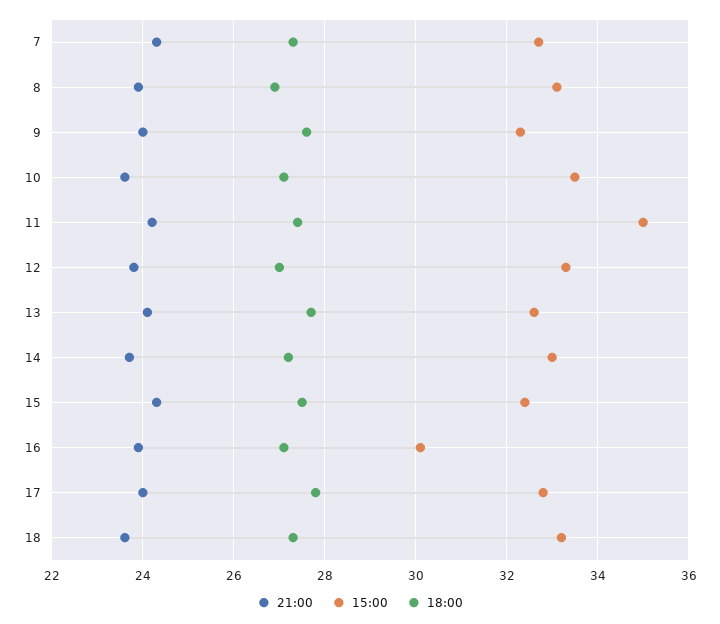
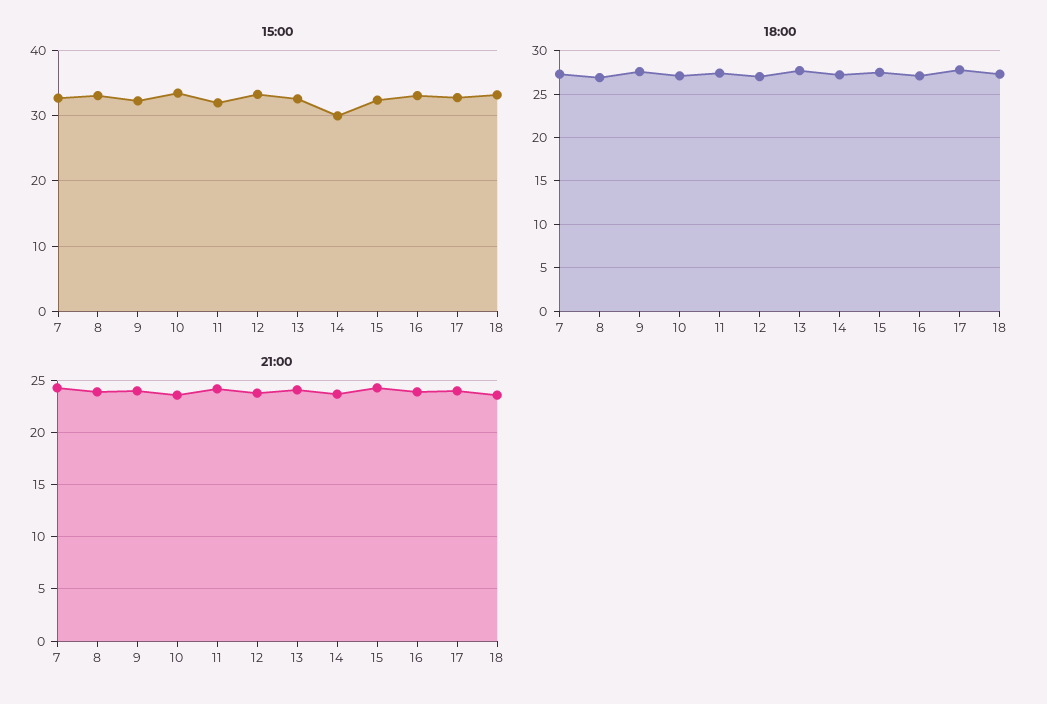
  {
    "21:00": {
      "7": 24.5,
      "8": 24,
      "9": 24,
      "10": 23.5,
      "11": 24,
      "12": 24,
      "13": 24,
      "14": 23.5,
      "15": 24.5,
      "16": 24,
      "17": 24,
      "18": 23.5
    },
    "15:00": {
      "7": 32.5,
      "8": 33,
      "9": 32.5,
      "10": 33.5,
-     "11": 35,
+     "11": 32,
      "12": 33.5,
      "13": 32.5,
-     "14": 33,
+     "14": 30,
      "15": 32.5,
-     "16": 30,
+     "16": 33,
      "17": 33,
      "18": 33
    },
    "18:00": {
      "7": 27.5,
      "8": 27,
      "9": 27.5,
      "10": 27,
      "11": 27.5,
      "12": 27,
      "13": 27.5,
      "14": 27,
      "15": 27.5,
      "16": 27,
      "17": 28,
      "18": 27.5
    }
  }

